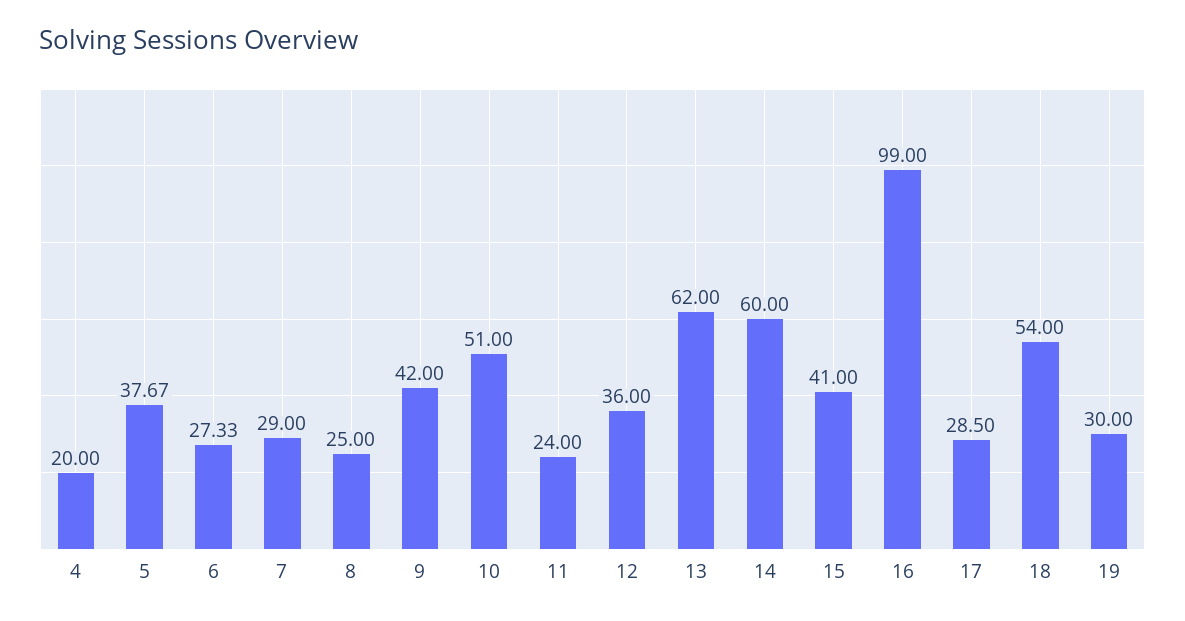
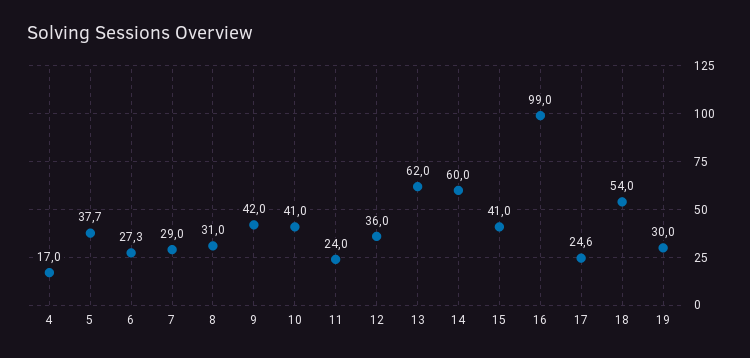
  {
-   "4": 20,
+   "4": 17,
    "5": 37.67,
    "6": 27.33,
    "7": 29,
-   "8": 25,
+   "8": 31,
    "9": 42,
-   "10": 51,
+   "10": 41,
    "11": 24,
    "12": 36,
    "13": 62,
    "14": 60,
    "15": 41,
    "16": 99,
-   "17": 28.5,
+   "17": 24.6,
    "18": 54,
    "19": 30
  }

